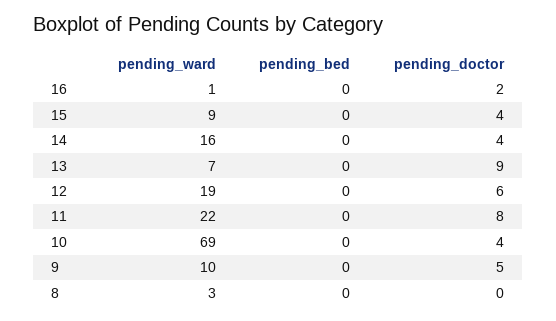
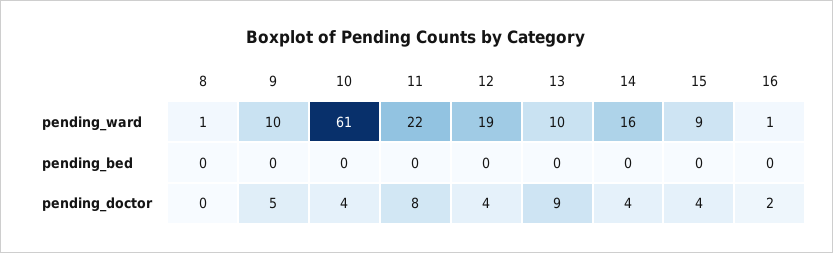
  {
    "pending_ward": {
      "16": 1,
      "15": 9,
      "14": 16,
-     "13": 7,
+     "13": 10,
      "12": 19,
      "11": 22,
-     "10": 69,
+     "10": 61,
      "9": 10,
-     "8": 3
+     "8": 1
    },
    "pending_bed": {
      "16": 0,
      "15": 0,
      "14": 0,
      "13": 0,
      "12": 0,
      "11": 0,
      "10": 0,
      "9": 0,
      "8": 0
    },
    "pending_doctor": {
      "16": 2,
      "15": 4,
      "14": 4,
      "13": 9,
-     "12": 6,
+     "12": 4,
      "11": 8,
      "10": 4,
      "9": 5,
      "8": 0
    }
  }

